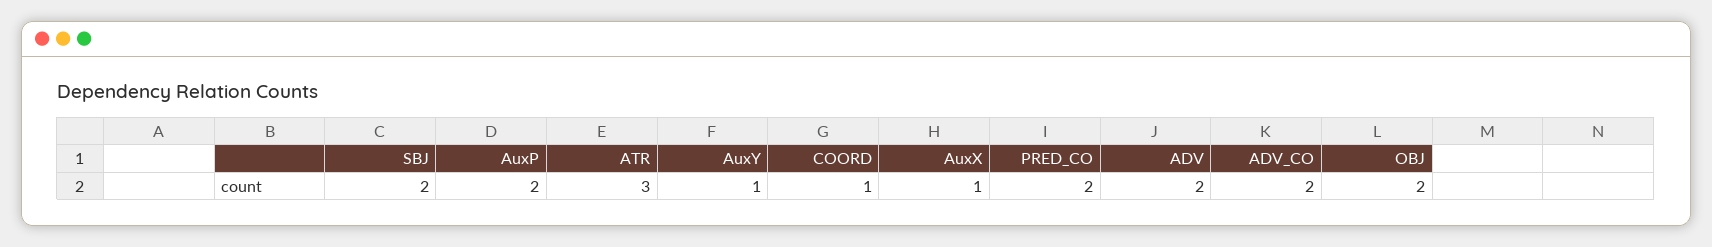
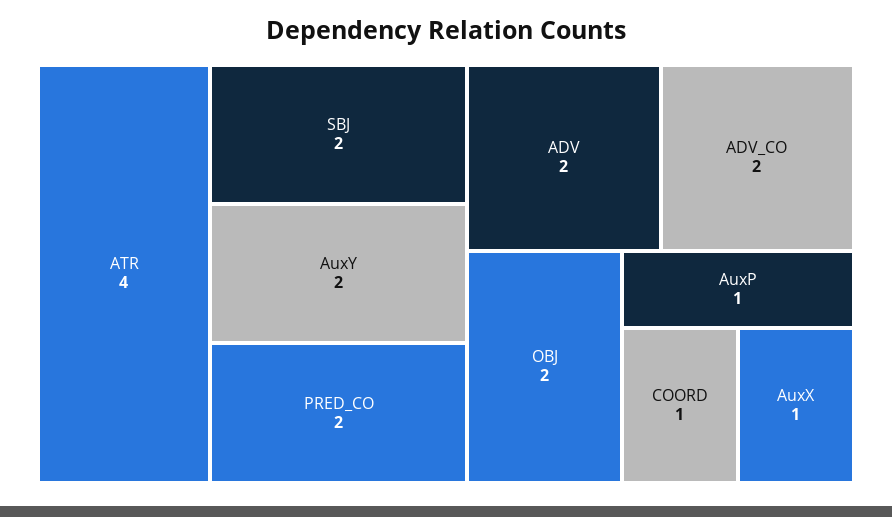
  {
    "SBJ": 2,
-   "AuxP": 2,
+   "AuxP": 1,
-   "ATR": 3,
+   "ATR": 4,
-   "AuxY": 1,
+   "AuxY": 2,
    "COORD": 1,
    "AuxX": 1,
    "PRED_CO": 2,
    "ADV": 2,
    "ADV_CO": 2,
    "OBJ": 2
  }

